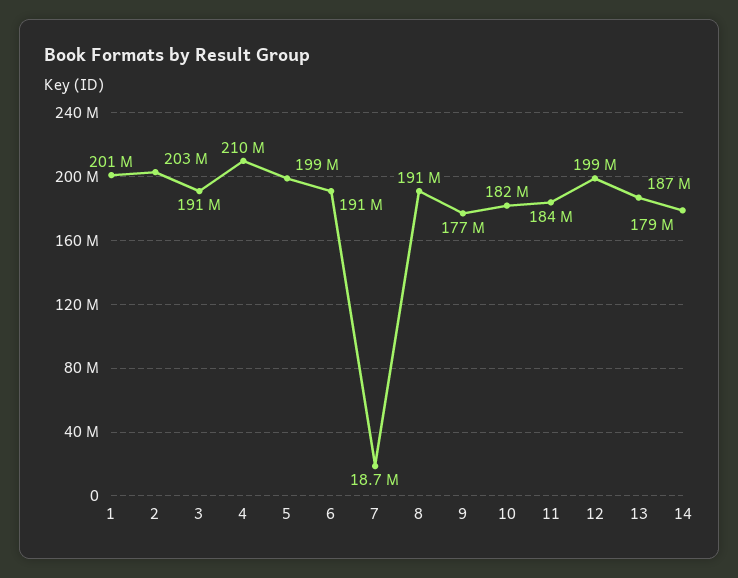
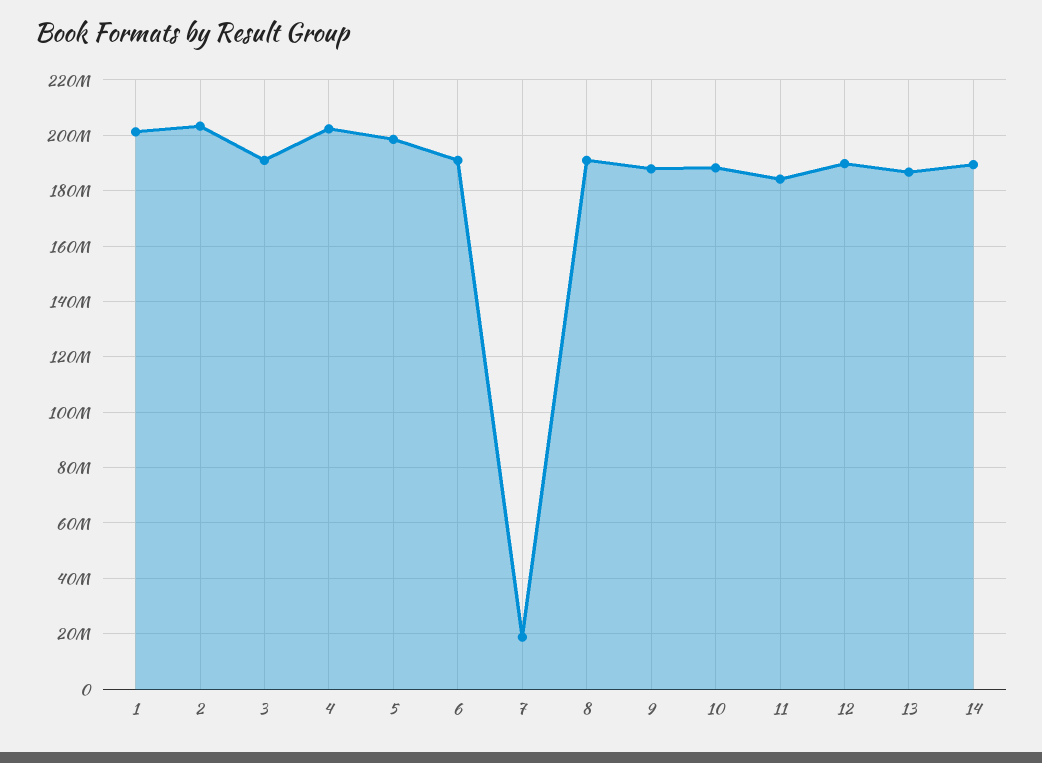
  {
    "1": 201000000,
    "2": 203000000,
    "3": 191000000,
-   "4": 210000000,
+   "4": 202500000,
    "5": 199000000,
    "6": 191000000,
    "7": 18700000,
    "8": 191000000,
-   "9": 177000000,
+   "9": 187500000,
-   "10": 182000000,
+   "10": 187500000,
    "11": 184000000,
-   "12": 199000000,
+   "12": 190000000,
    "13": 187000000,
-   "14": 179000000
+   "14": 190000000
  }

